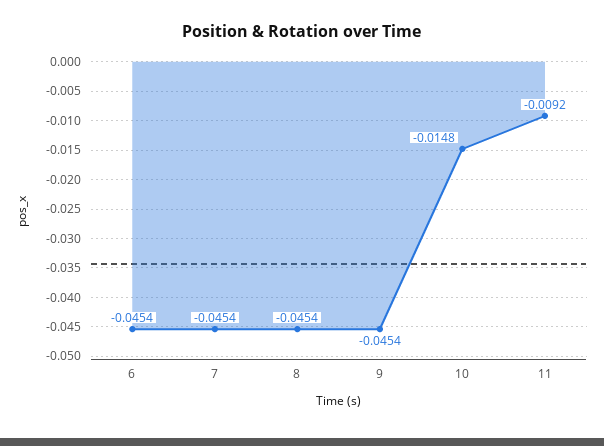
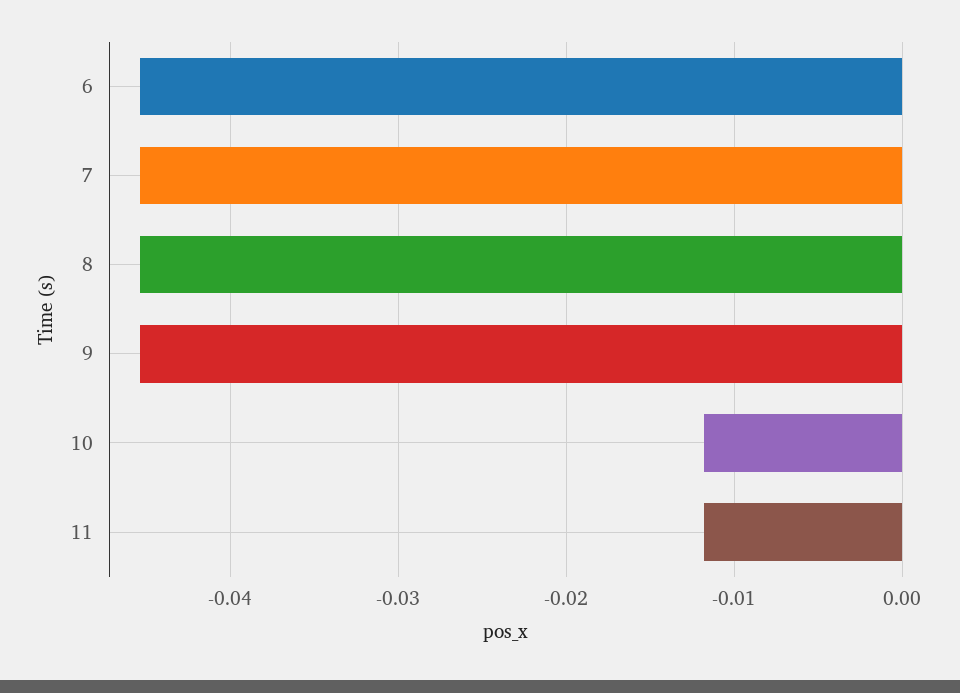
  {
    "6": -0.0454,
    "7": -0.0454,
    "8": -0.0454,
    "9": -0.0454,
-   "10": -0.0148,
+   "10": -0.012,
-   "11": -0.0092
+   "11": -0.012
  }

